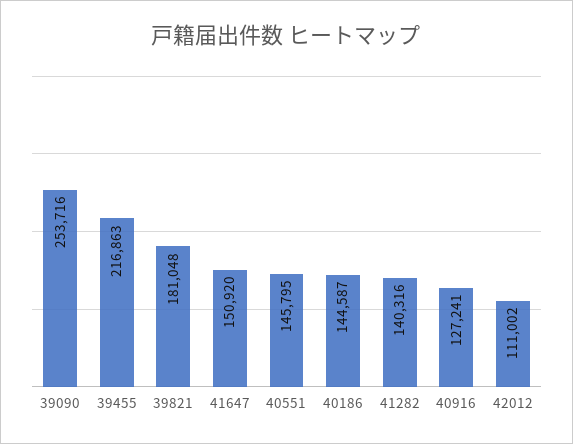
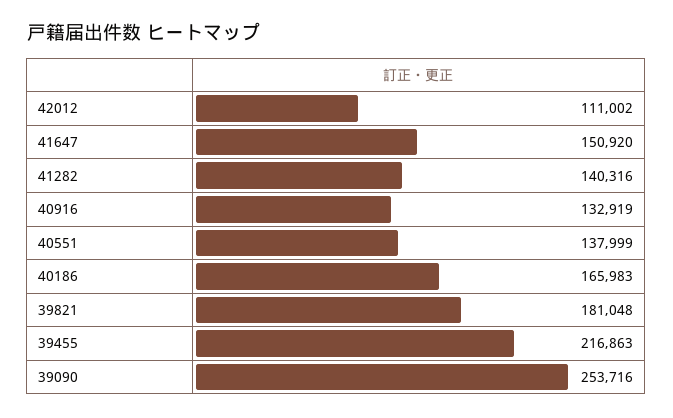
  {
    "39090": 253716,
    "39455": 216863,
    "39821": 181048,
    "41647": 150920,
-   "40551": 145795,
+   "40551": 137999,
-   "40186": 144587,
+   "40186": 165983,
    "41282": 140316,
-   "40916": 127241,
+   "40916": 132919,
    "42012": 111002
  }

